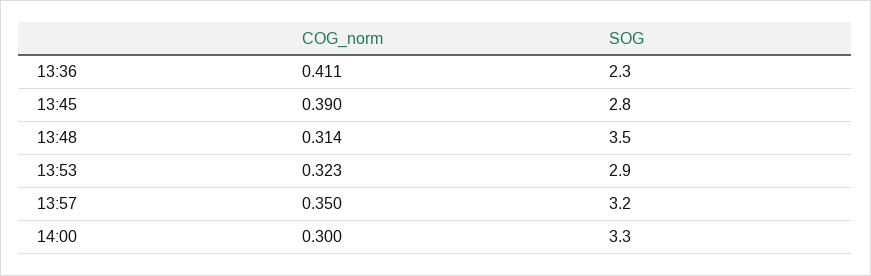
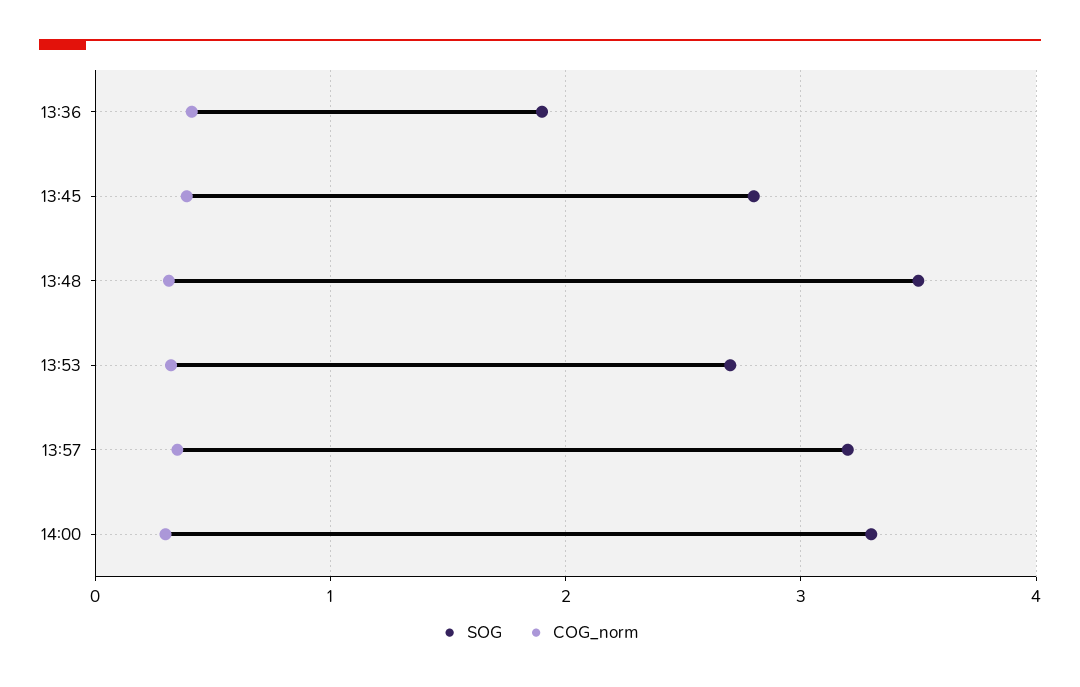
  {
    "COG_norm": {
      "13:36": 0.411,
      "13:45": 0.39,
      "13:48": 0.314,
      "13:53": 0.323,
      "13:57": 0.35,
      "14:00": 0.3
    },
    "SOG": {
-     "13:36": 2.3,
+     "13:36": 1.9,
      "13:45": 2.8,
      "13:48": 3.5,
-     "13:53": 2.9,
+     "13:53": 2.7,
      "13:57": 3.2,
      "14:00": 3.3
    }
  }

